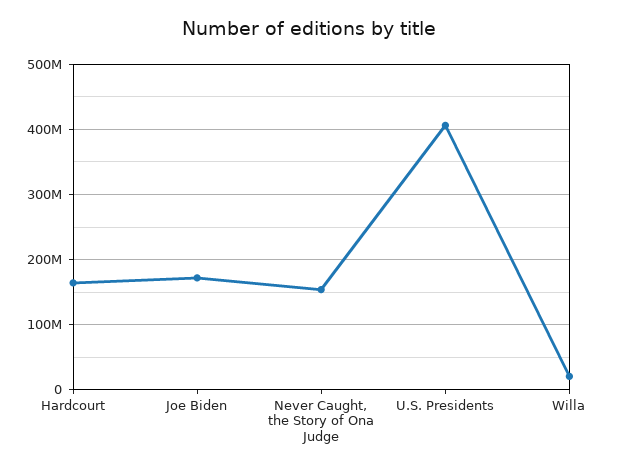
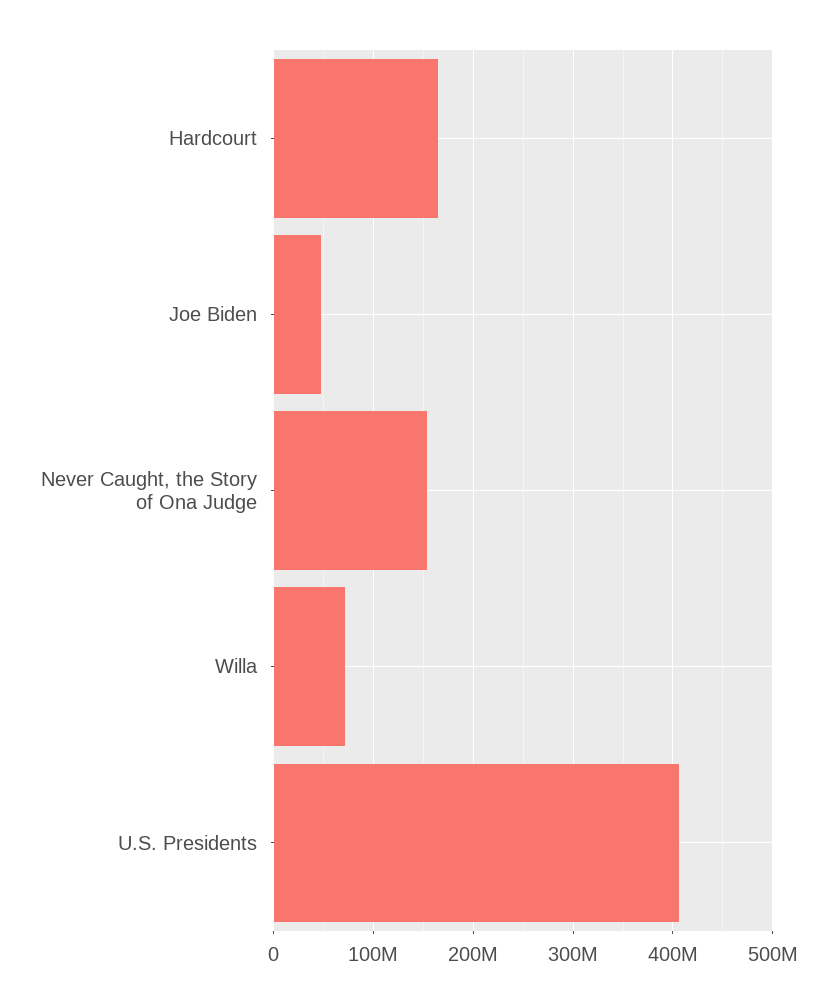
  {
    "Hardcourt": 160000000,
-   "Joe Biden": 170000000,
+   "Joe Biden": 50000000,
    "Never Caught, the Story of Ona Judge": 150000000,
    "U.S. Presidents": 410000000,
-   "Willa": 20000000
+   "Willa": 70000000
  }

